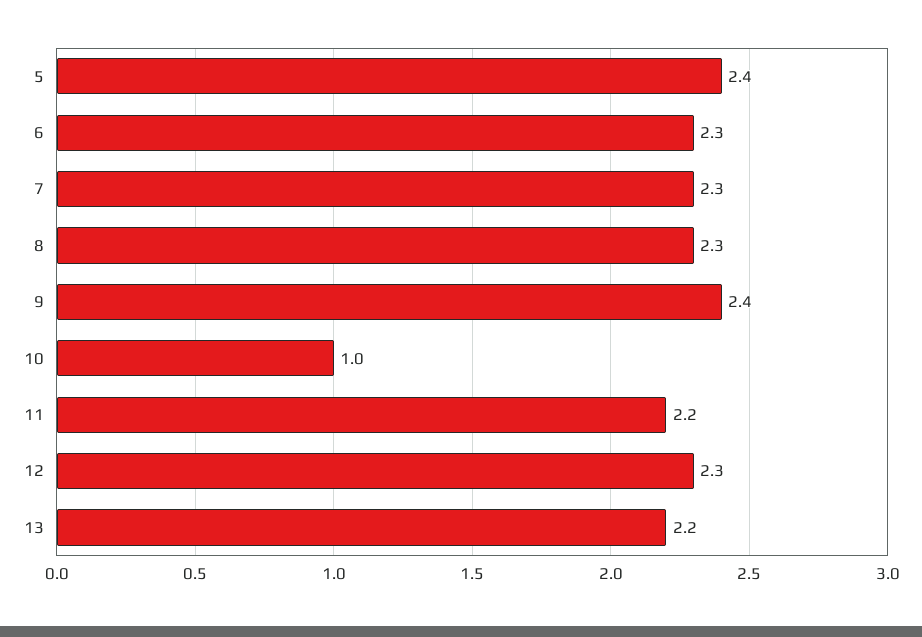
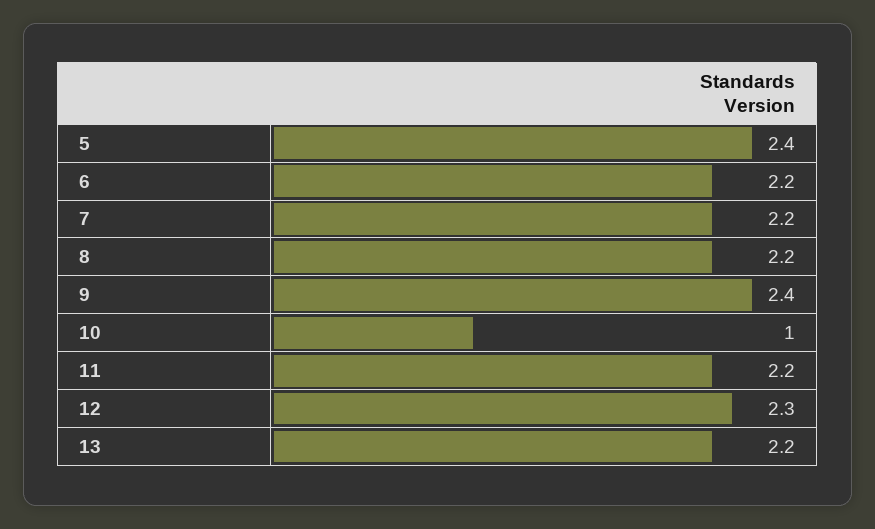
  {
    "5": 2.4,
-   "6": 2.3,
+   "6": 2.2,
-   "7": 2.3,
+   "7": 2.2,
-   "8": 2.3,
+   "8": 2.2,
    "9": 2.4,
    "10": 1,
    "11": 2.2,
    "12": 2.3,
    "13": 2.2
  }

